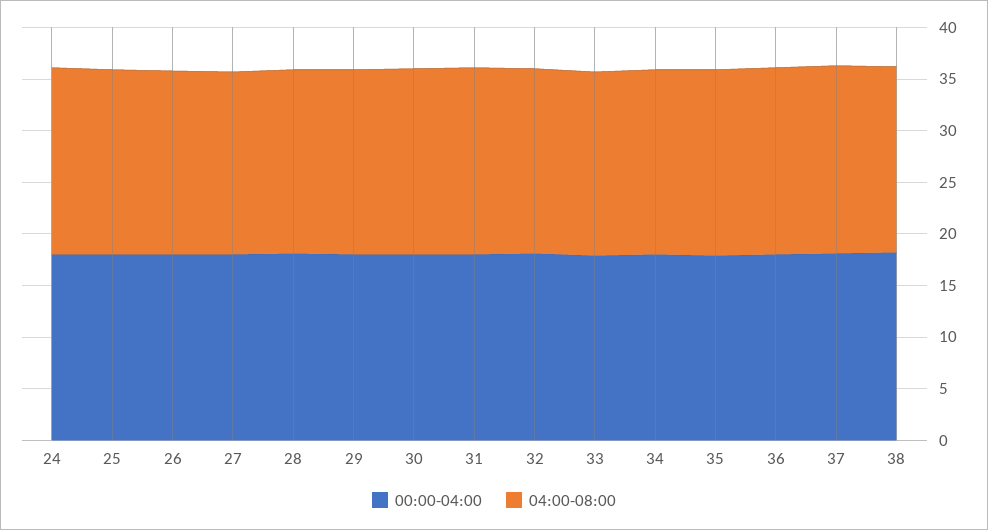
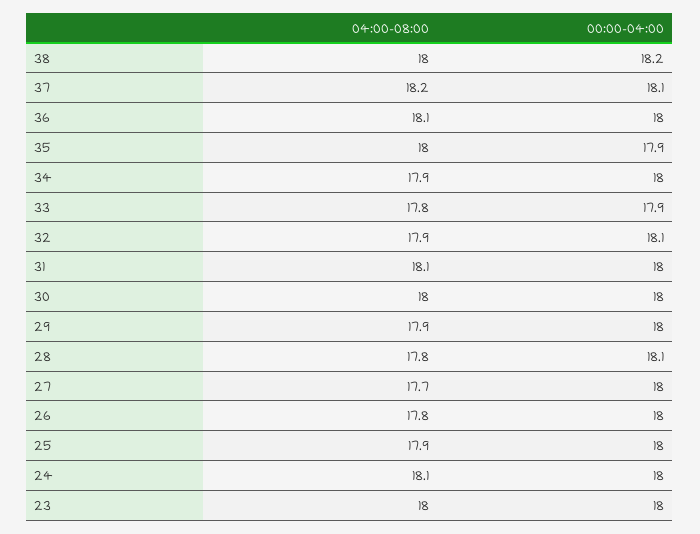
  {
    "00:00-04:00": {
      "24": 18,
      "25": 18,
      "26": 18,
      "27": 18,
      "28": 18.1,
      "29": 18,
      "30": 18,
      "31": 18,
      "32": 18.1,
      "33": 17.9,
      "34": 18,
      "35": 17.9,
      "36": 18,
      "37": 18.1,
-     "38": 18.2
+     "38": 18.2,
+     "23": 18
    },
    "04:00-08:00": {
      "24": 18.1,
      "25": 17.9,
      "26": 17.8,
      "27": 17.7,
      "28": 17.8,
      "29": 17.9,
      "30": 18,
      "31": 18.1,
      "32": 17.9,
      "33": 17.8,
      "34": 17.9,
      "35": 18,
      "36": 18.1,
      "37": 18.2,
-     "38": 18
+     "38": 18,
+     "23": 18
    }
  }

